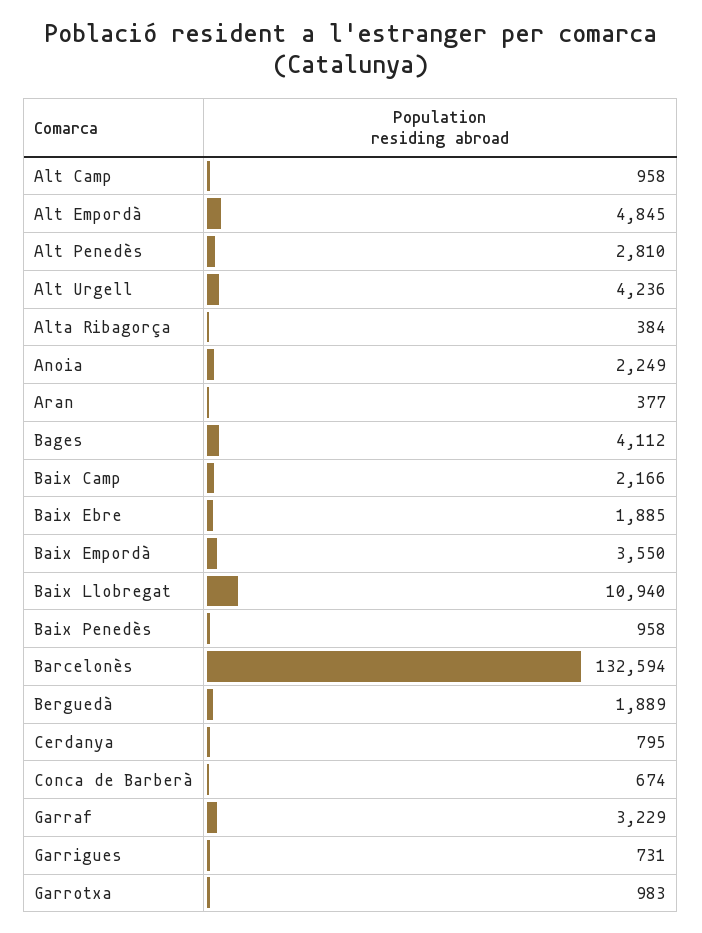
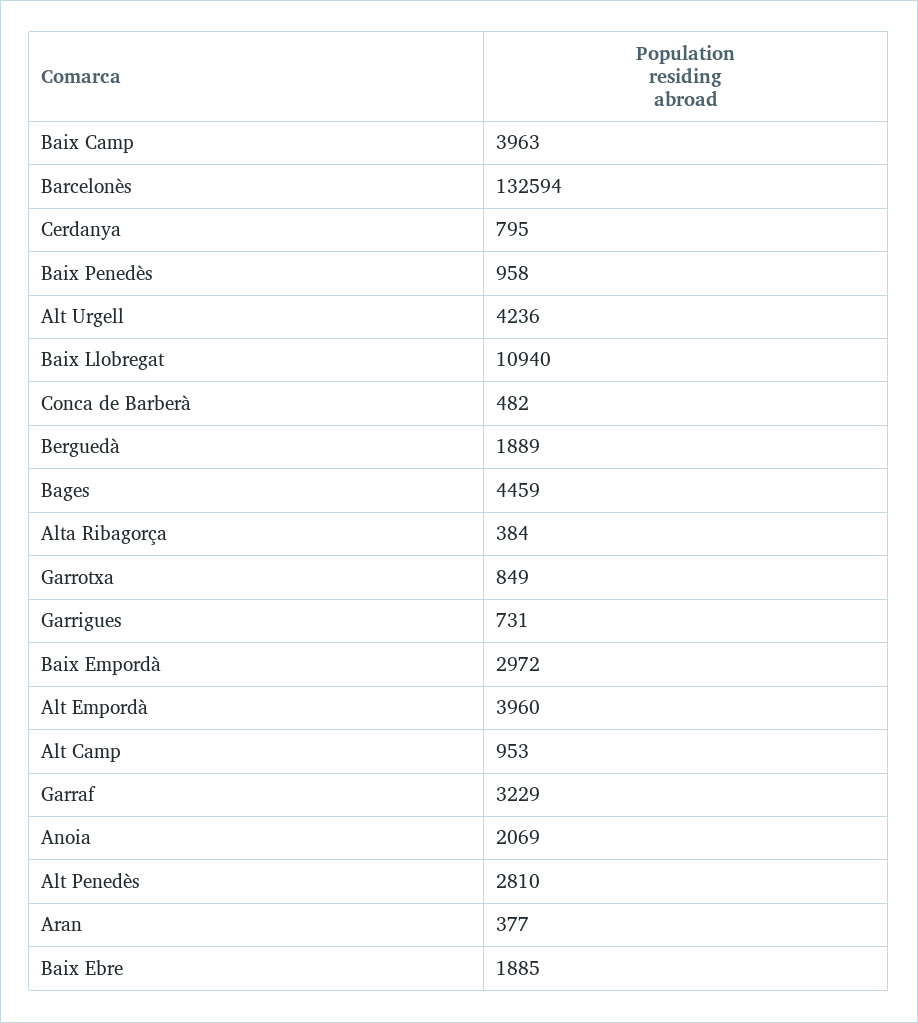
  {
-   "Alt Camp": 958,
+   "Alt Camp": 953,
-   "Alt Empordà": 4845,
+   "Alt Empordà": 3960,
    "Alt Penedès": 2810,
    "Alt Urgell": 4236,
    "Alta Ribagorça": 384,
-   "Anoia": 2249,
+   "Anoia": 2069,
    "Aran": 377,
-   "Bages": 4112,
+   "Bages": 4459,
-   "Baix Camp": 2166,
+   "Baix Camp": 3963,
    "Baix Ebre": 1885,
-   "Baix Empordà": 3550,
+   "Baix Empordà": 2972,
    "Baix Llobregat": 10940,
    "Baix Penedès": 958,
    "Barcelonès": 132594,
    "Berguedà": 1889,
    "Cerdanya": 795,
-   "Conca de Barberà": 674,
+   "Conca de Barberà": 482,
    "Garraf": 3229,
    "Garrigues": 731,
-   "Garrotxa": 983
+   "Garrotxa": 849
  }

